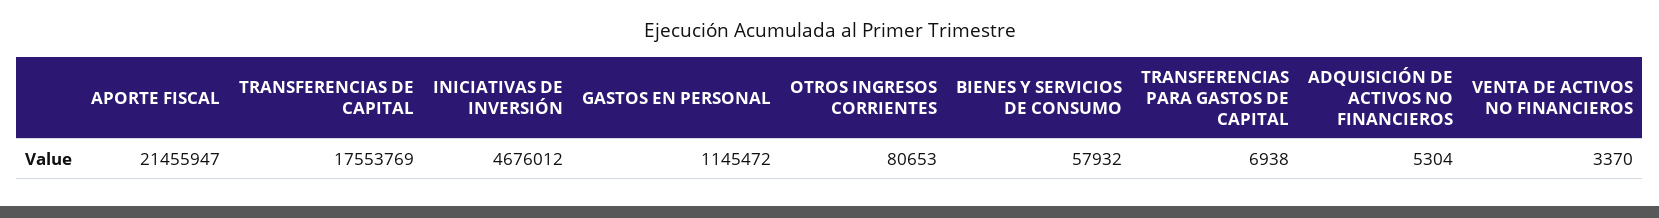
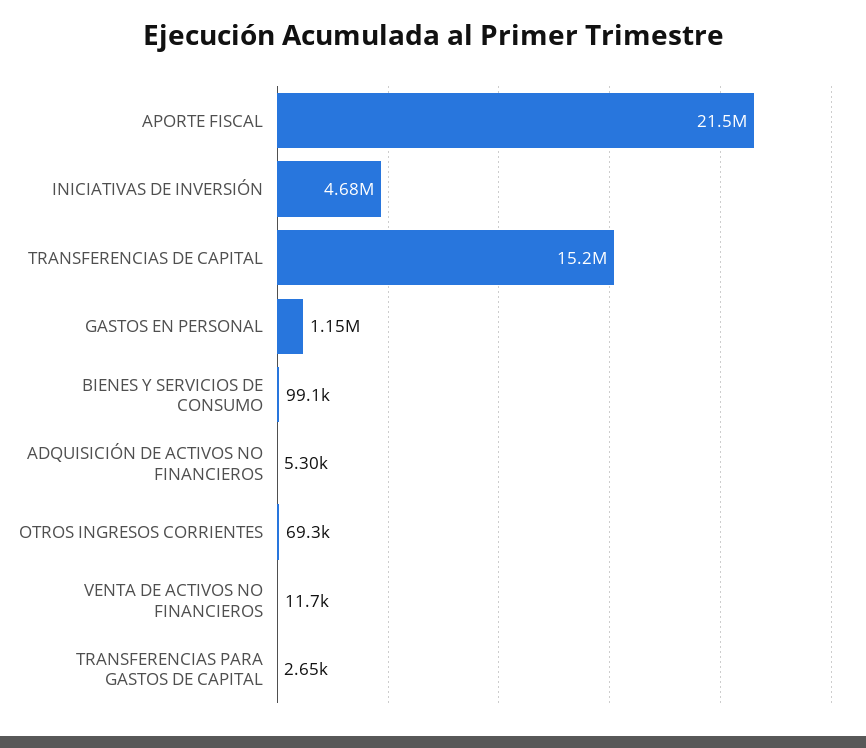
  {
    "APORTE FISCAL": 21455947,
-   "TRANSFERENCIAS DE CAPITAL": 17553769,
+   "TRANSFERENCIAS DE CAPITAL": 15200000,
    "INICIATIVAS DE INVERSIÓN": 4676012,
    "GASTOS EN PERSONAL": 1145472,
-   "OTROS INGRESOS CORRIENTES": 80653,
+   "OTROS INGRESOS CORRIENTES": 69300,
-   "BIENES Y SERVICIOS DE CONSUMO": 57932,
+   "BIENES Y SERVICIOS DE CONSUMO": 99100,
-   "TRANSFERENCIAS PARA GASTOS DE CAPITAL": 6938,
+   "TRANSFERENCIAS PARA GASTOS DE CAPITAL": 2650,
    "ADQUISICIÓN DE ACTIVOS NO FINANCIEROS": 5304,
-   "VENTA DE ACTIVOS NO FINANCIEROS": 3370
+   "VENTA DE ACTIVOS NO FINANCIEROS": 11700
  }

